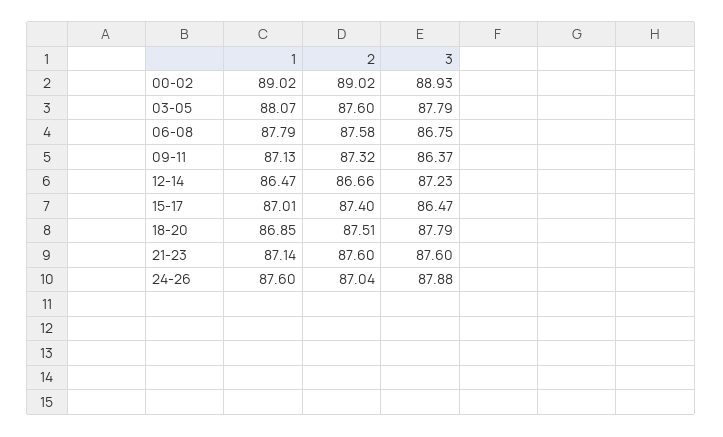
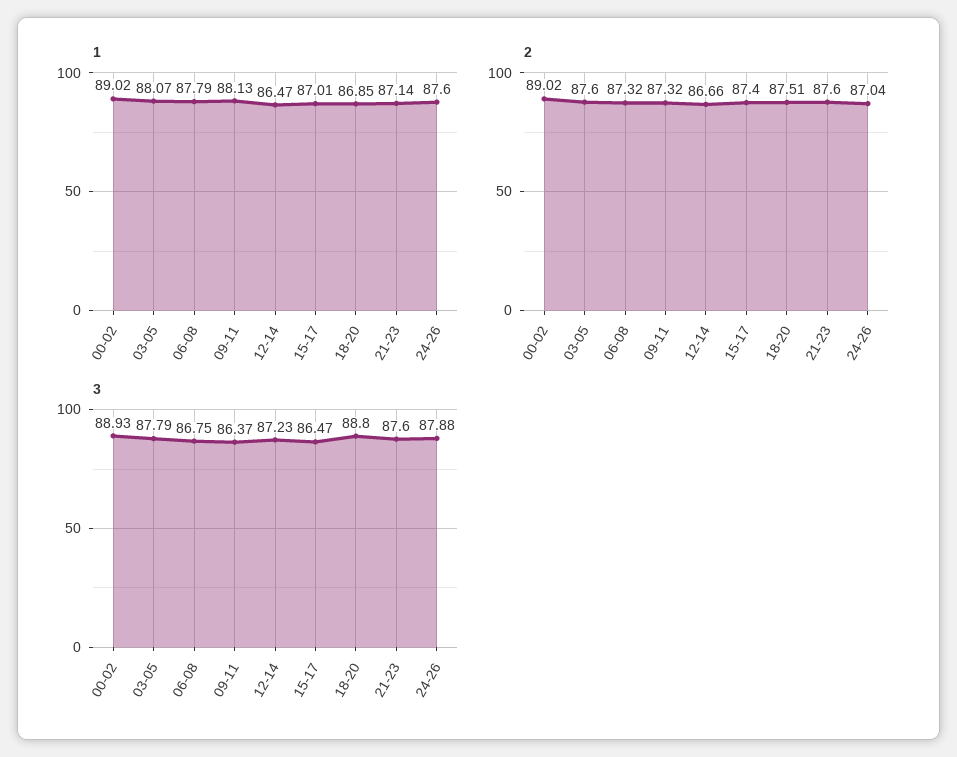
  {
    "1": {
      "00-02": 89.02,
      "03-05": 88.07,
      "06-08": 87.79,
-     "09-11": 87.13,
+     "09-11": 88.13,
      "12-14": 86.47,
      "15-17": 87.01,
      "18-20": 86.85,
      "21-23": 87.14,
      "24-26": 87.6
    },
    "2": {
      "00-02": 89.02,
      "03-05": 87.6,
-     "06-08": 87.58,
+     "06-08": 87.32,
      "09-11": 87.32,
      "12-14": 86.66,
      "15-17": 87.4,
      "18-20": 87.51,
      "21-23": 87.6,
      "24-26": 87.04
    },
    "3": {
      "00-02": 88.93,
      "03-05": 87.79,
      "06-08": 86.75,
      "09-11": 86.37,
      "12-14": 87.23,
      "15-17": 86.47,
-     "18-20": 87.79,
+     "18-20": 88.8,
      "21-23": 87.6,
      "24-26": 87.88
    }
  }

